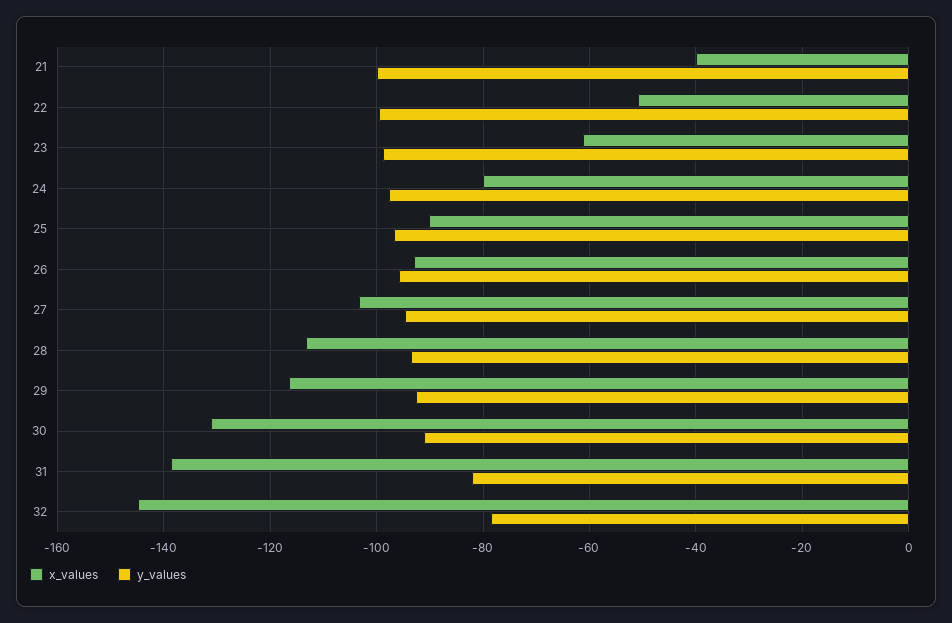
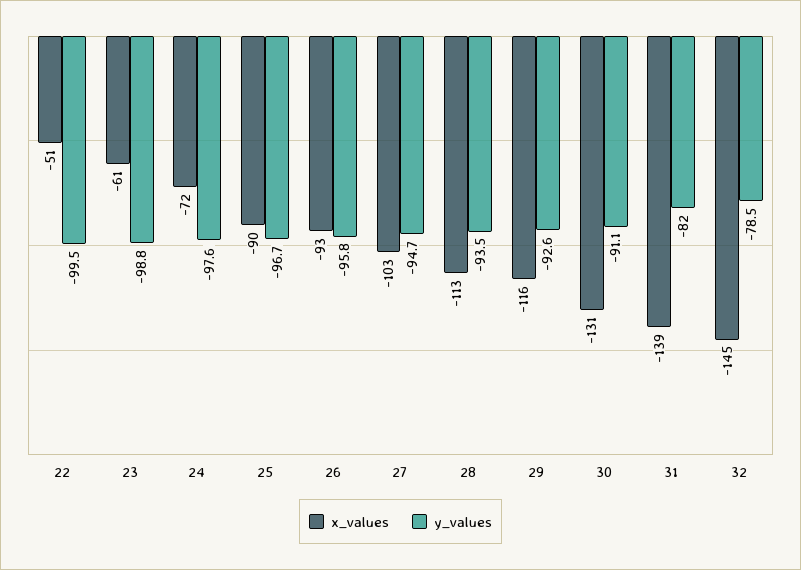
  {
    "x_values": {
-     "21": -40,
      "22": -51,
      "23": -61,
-     "24": -80,
+     "24": -72,
      "25": -90,
      "26": -93,
      "27": -103,
      "28": -113,
      "29": -116,
      "30": -131,
      "31": -139,
      "32": -145
    },
    "y_values": {
-     "21": -100,
      "22": -99.5,
      "23": -98.8,
      "24": -97.6,
      "25": -96.7,
      "26": -95.8,
      "27": -94.7,
      "28": -93.5,
      "29": -92.6,
      "30": -91.1,
      "31": -82,
      "32": -78.5
    }
  }

